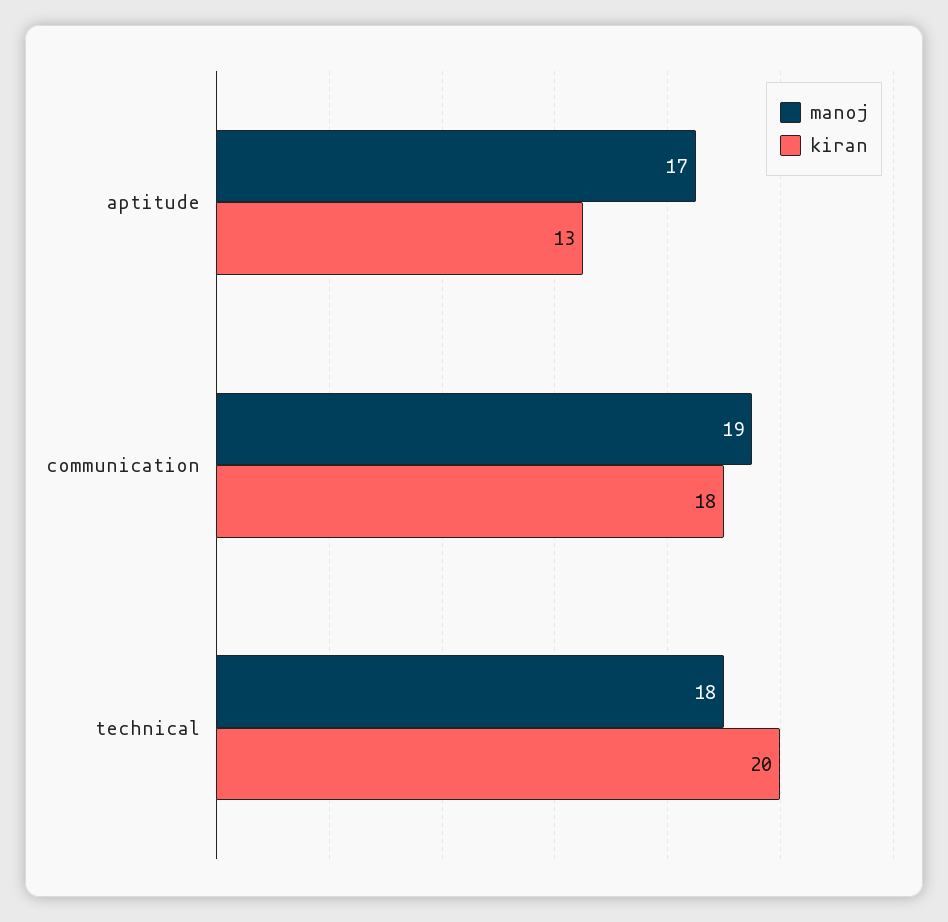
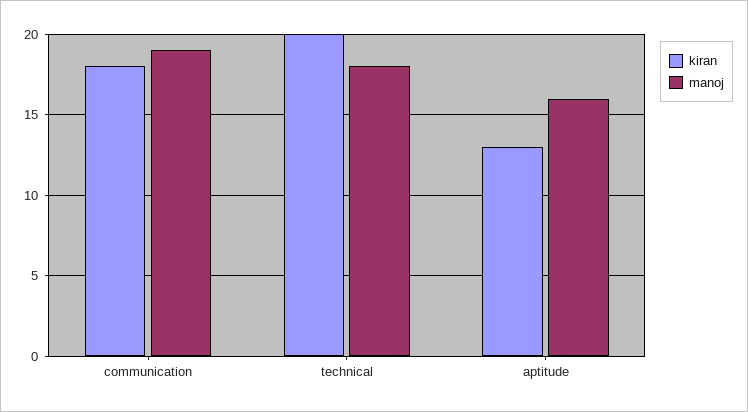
  {
    "manoj": {
-     "aptitude": 17,
+     "aptitude": 16,
      "communication": 19,
      "technical": 18
    },
    "kiran": {
      "aptitude": 13,
      "communication": 18,
      "technical": 20
    }
  }

